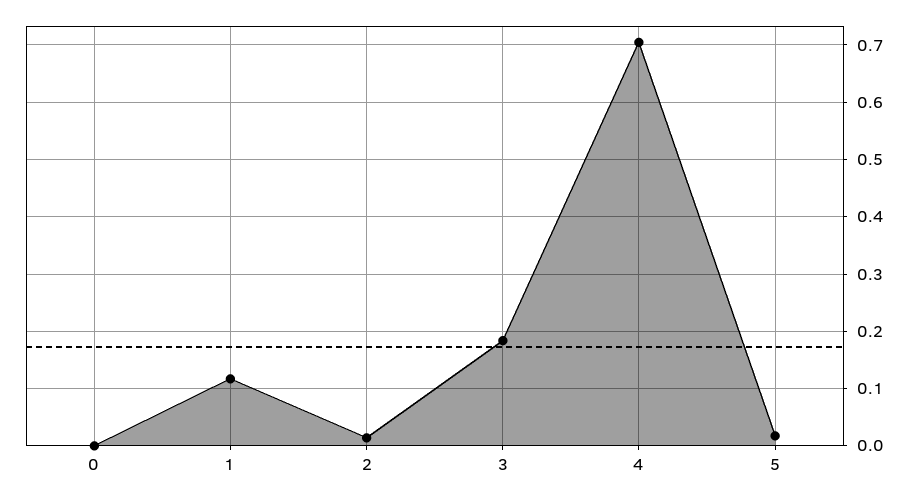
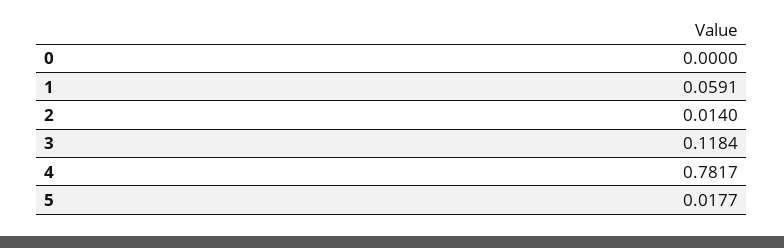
  {
    "0": 0,
-   "1": 0.12,
+   "1": 0.0591,
    "2": 0.014,
-   "3": 0.18,
+   "3": 0.1184,
-   "4": 0.7,
+   "4": 0.7817,
    "5": 0.0177
  }

